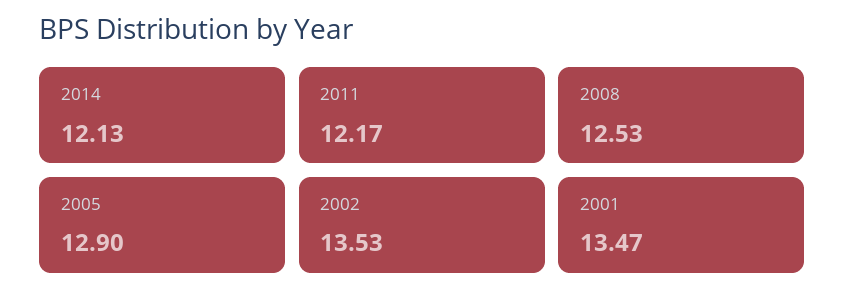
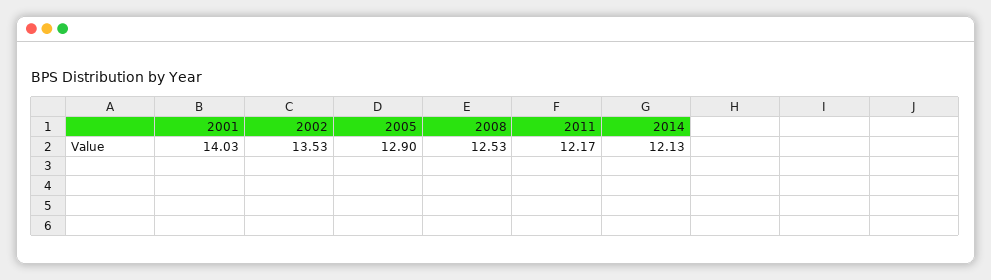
  {
    "2014": 12.13,
    "2011": 12.17,
    "2008": 12.53,
    "2005": 12.9,
    "2002": 13.53,
-   "2001": 13.47
+   "2001": 14.03
  }

